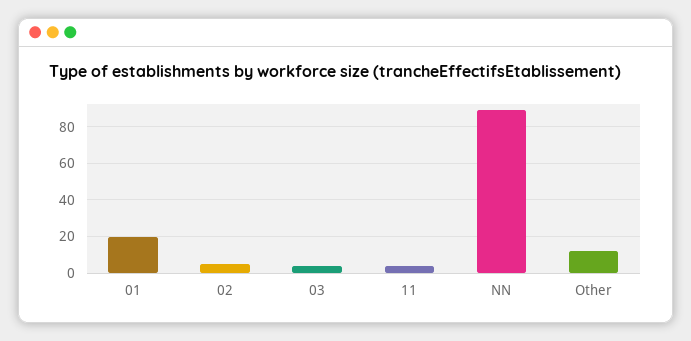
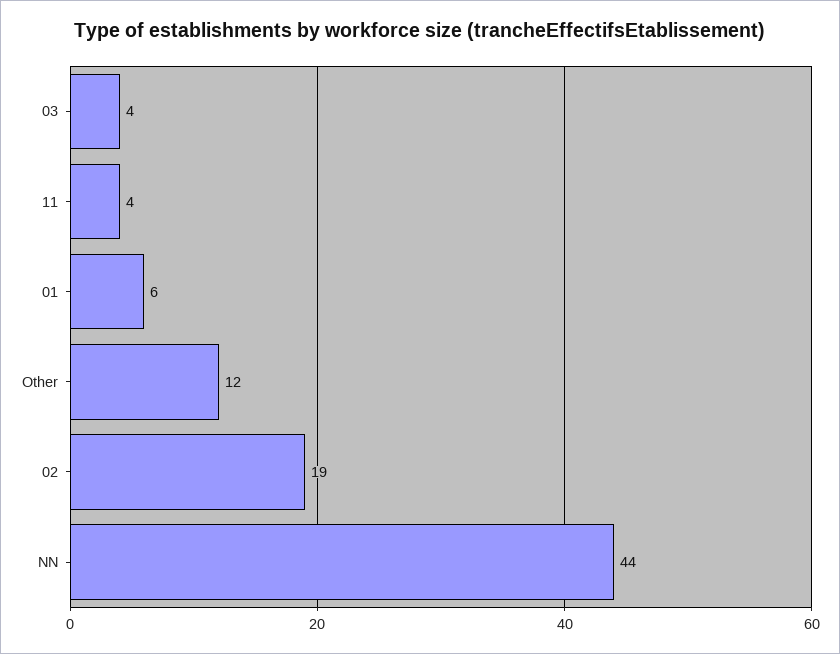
  {
-   "01": 20,
+   "01": 6,
-   "02": 5,
+   "02": 19,
    "03": 4,
    "11": 4,
-   "NN": 90,
+   "NN": 44,
    "Other": 12
  }

